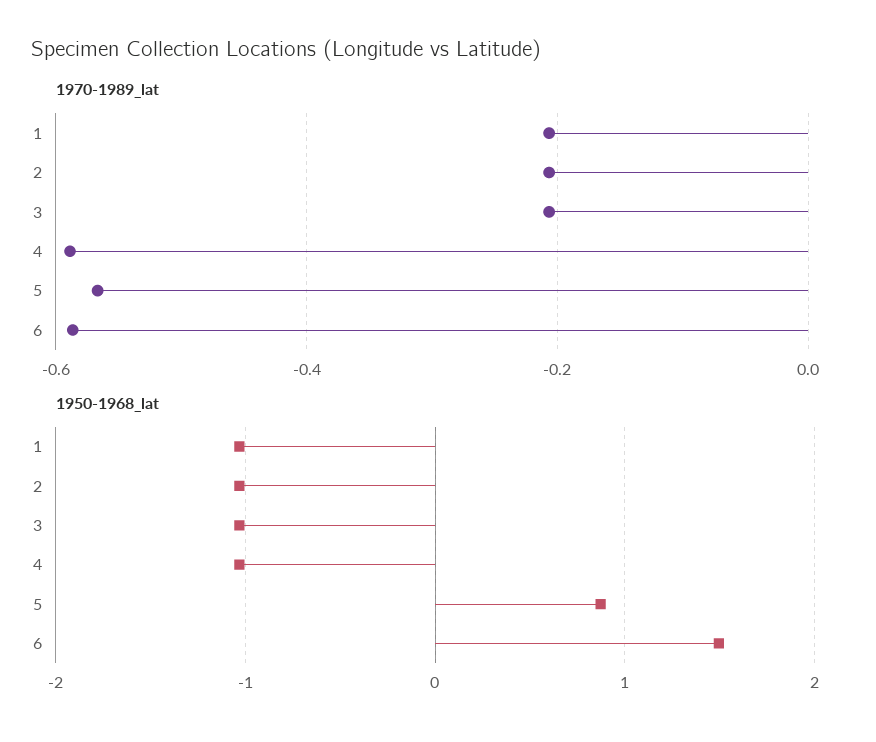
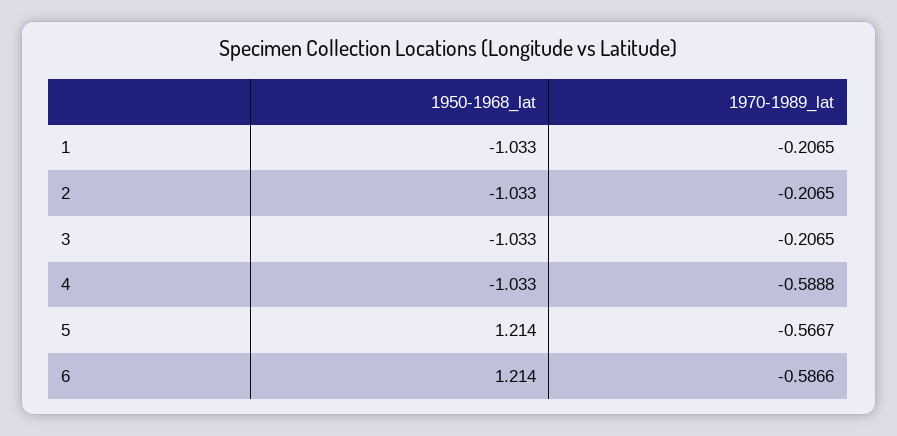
  {
    "1970-1989_lat": {
      "1": -0.2065,
      "2": -0.2065,
      "3": -0.2065,
      "4": -0.5888,
      "5": -0.5667,
      "6": -0.5866
    },
    "1950-1968_lat": {
      "1": -1.033,
      "2": -1.033,
      "3": -1.033,
      "4": -1.033,
-     "5": 0.9,
+     "5": 1.214,
-     "6": 1.5
+     "6": 1.214
    }
  }

